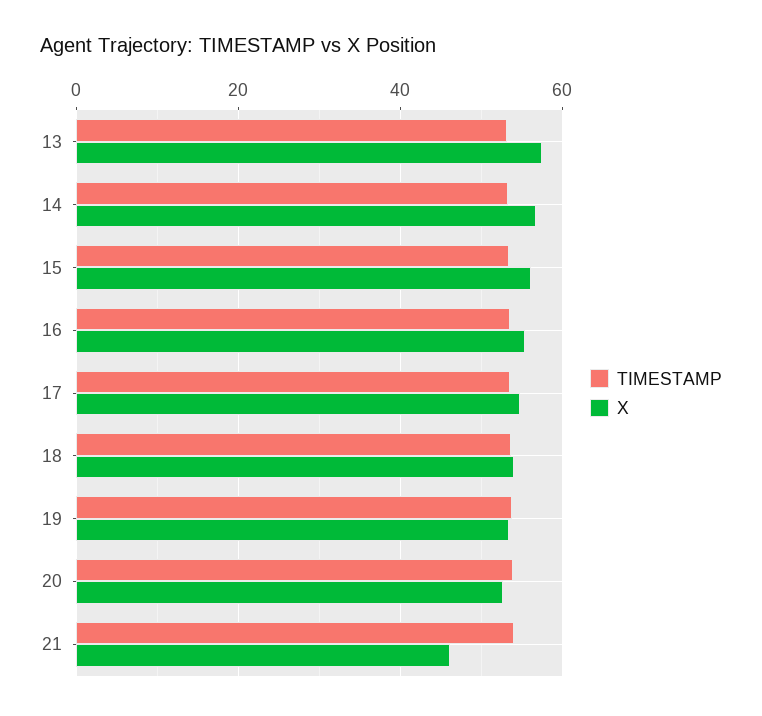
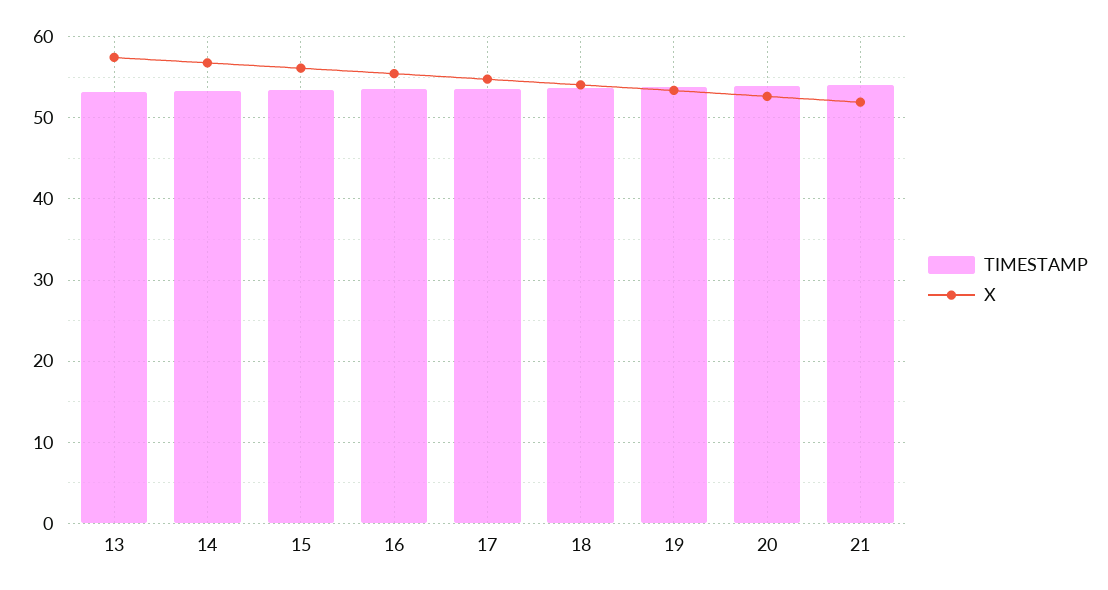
  {
    "TIMESTAMP": {
      "13": 53,
      "14": 53,
      "15": 53,
      "16": 54,
      "17": 54,
      "18": 54,
      "19": 54,
      "20": 54,
      "21": 54
    },
    "X": {
      "13": 57,
      "14": 57,
      "15": 56,
      "16": 55,
      "17": 55,
      "18": 54,
      "19": 53,
      "20": 53,
-     "21": 46
+     "21": 52
    }
  }

